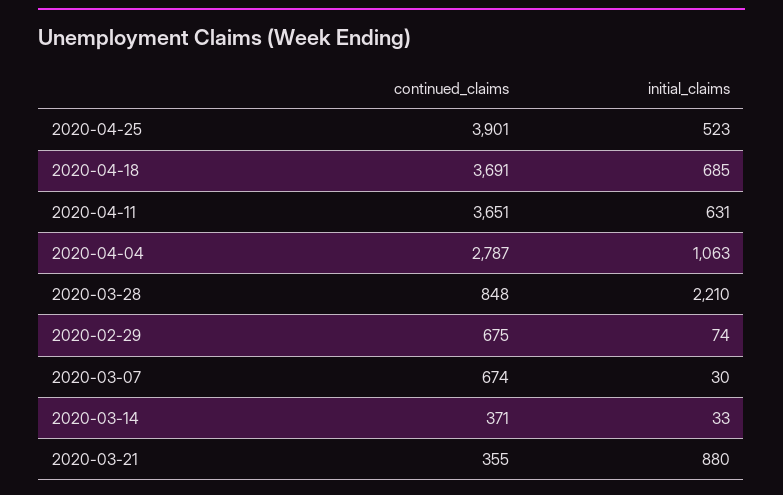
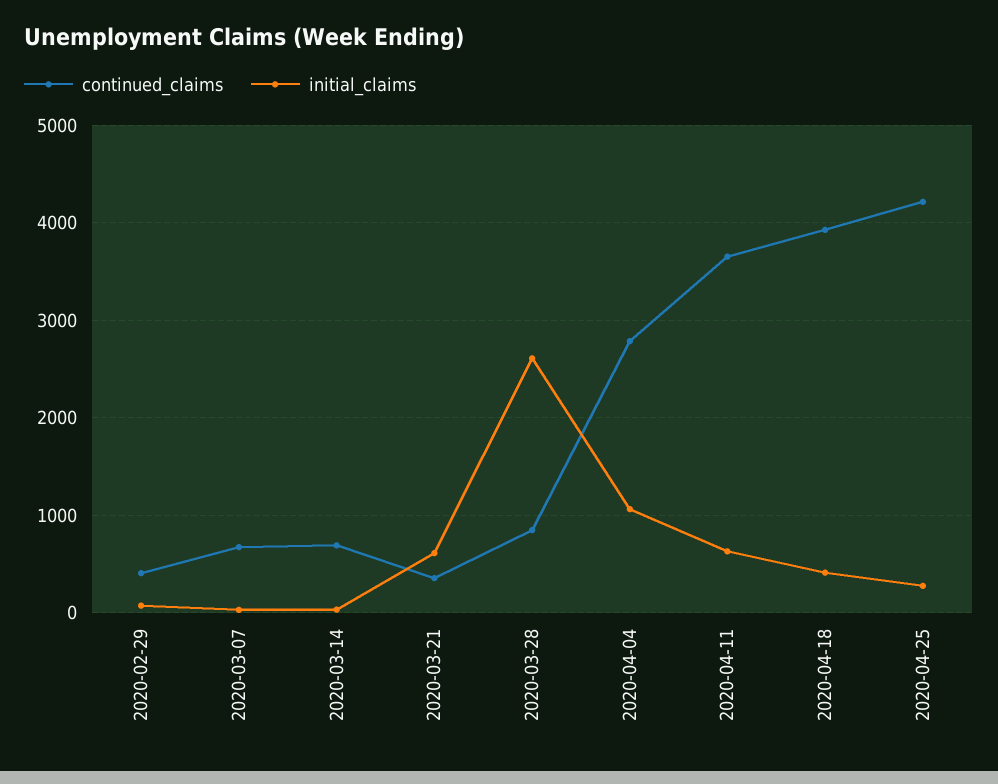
  {
    "continued_claims": {
-     "2020-04-25": 3901,
+     "2020-04-25": 4200,
-     "2020-04-18": 3691,
+     "2020-04-18": 3900,
      "2020-04-11": 3651,
      "2020-04-04": 2787,
      "2020-03-28": 848,
-     "2020-02-29": 675,
+     "2020-02-29": 400,
      "2020-03-07": 674,
-     "2020-03-14": 371,
+     "2020-03-14": 700,
      "2020-03-21": 355
    },
    "initial_claims": {
-     "2020-04-25": 523,
+     "2020-04-25": 300,
-     "2020-04-18": 685,
+     "2020-04-18": 400,
      "2020-04-11": 631,
      "2020-04-04": 1063,
-     "2020-03-28": 2210,
+     "2020-03-28": 2600,
      "2020-02-29": 74,
      "2020-03-07": 30,
      "2020-03-14": 33,
-     "2020-03-21": 880
+     "2020-03-21": 600
    }
  }

